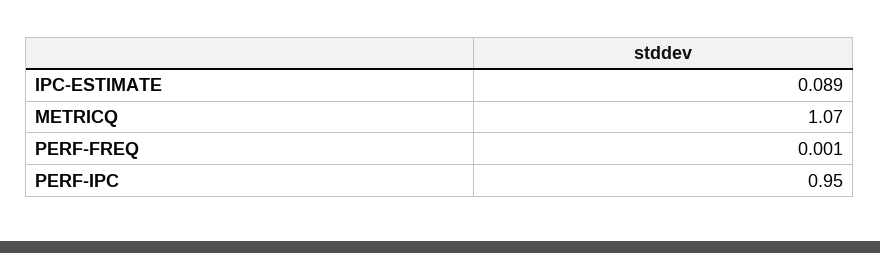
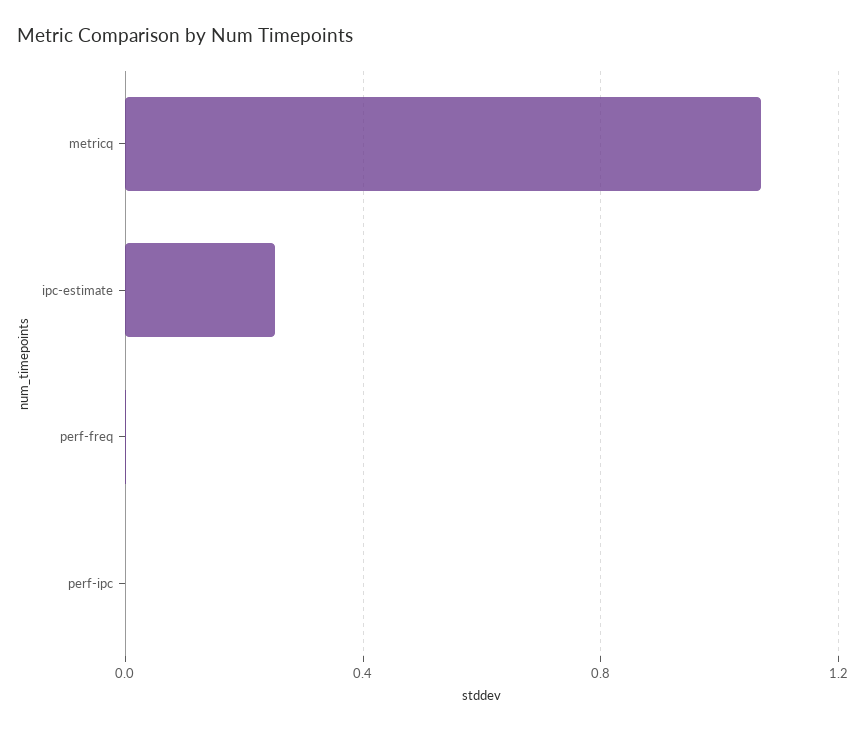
  {
-   "IPC-ESTIMATE": 0.089,
+   "IPC-ESTIMATE": 0.25,
    "METRICQ": 1.07,
    "PERF-FREQ": 0.001,
-   "PERF-IPC": 0.95
+   "PERF-IPC": 0
  }

